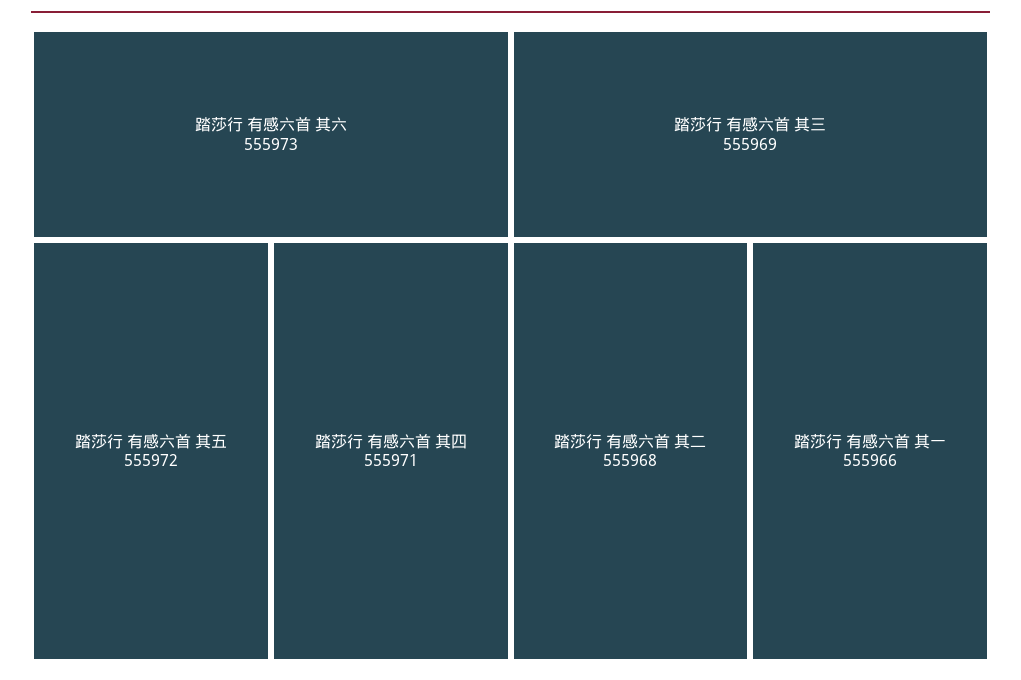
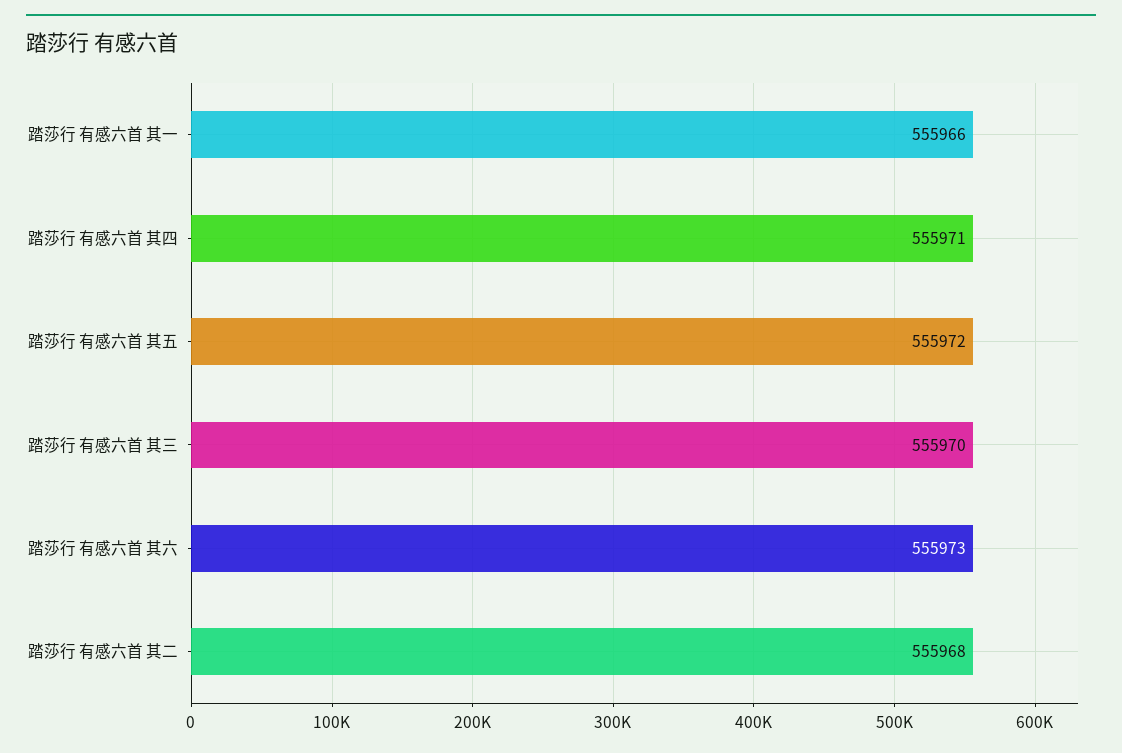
  {
    "踏莎行 有感六首 其六": 555973,
    "踏莎行 有感六首 其五": 555972,
    "踏莎行 有感六首 其四": 555971,
-   "踏莎行 有感六首 其三": 555969,
+   "踏莎行 有感六首 其三": 555970,
    "踏莎行 有感六首 其二": 555968,
    "踏莎行 有感六首 其一": 555966
  }

